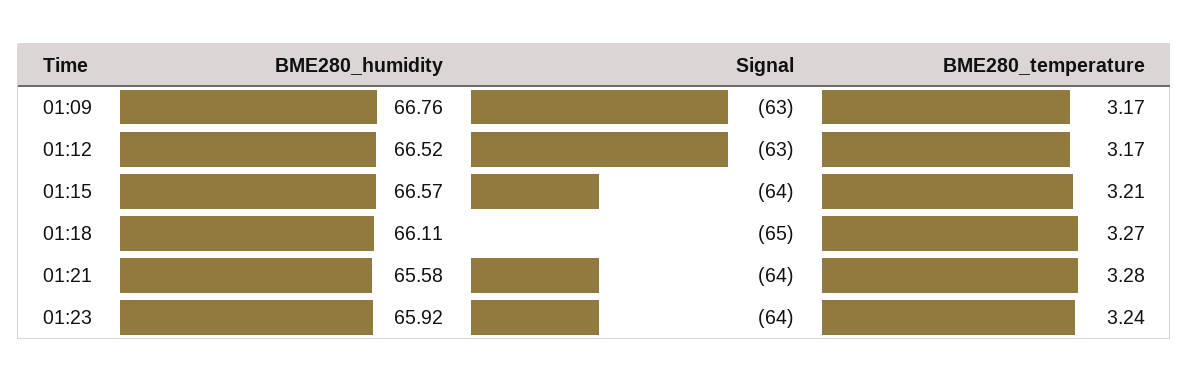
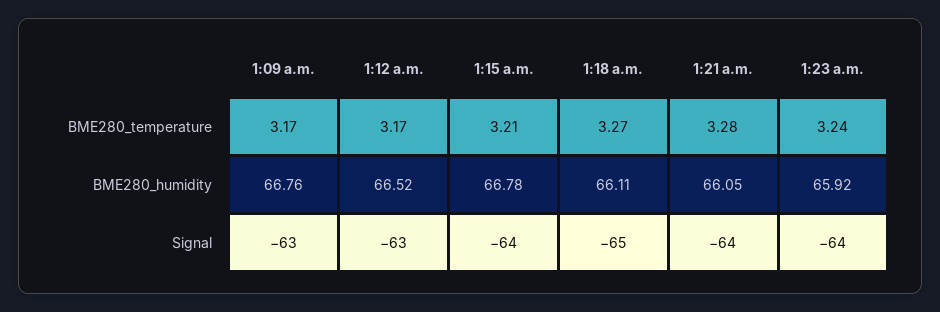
  {
    "BME280_humidity": {
      "01:09": 66.76,
      "01:12": 66.52,
-     "01:15": 66.57,
+     "01:15": 66.78,
      "01:18": 66.11,
-     "01:21": 65.58,
+     "01:21": 66.05,
      "01:23": 65.92
    },
    "Signal": {
      "01:09": -63,
      "01:12": -63,
      "01:15": -64,
      "01:18": -65,
      "01:21": -64,
      "01:23": -64
    },
    "BME280_temperature": {
      "01:09": 3.17,
      "01:12": 3.17,
      "01:15": 3.21,
      "01:18": 3.27,
      "01:21": 3.28,
      "01:23": 3.24
    }
  }

